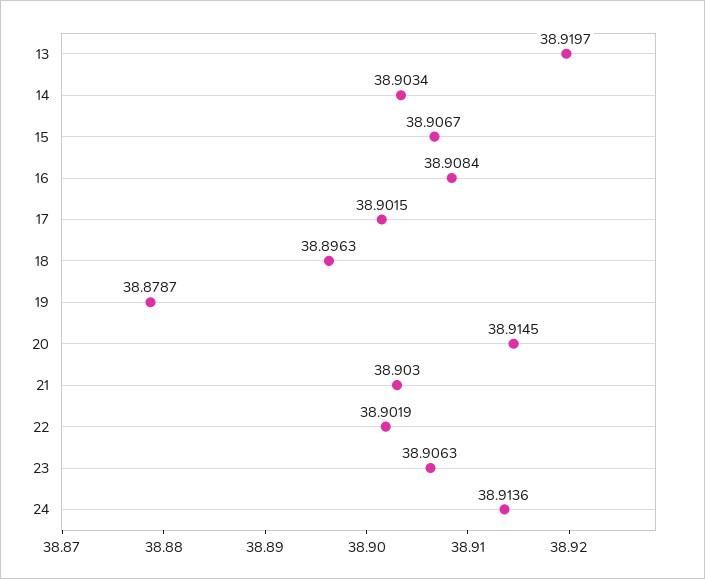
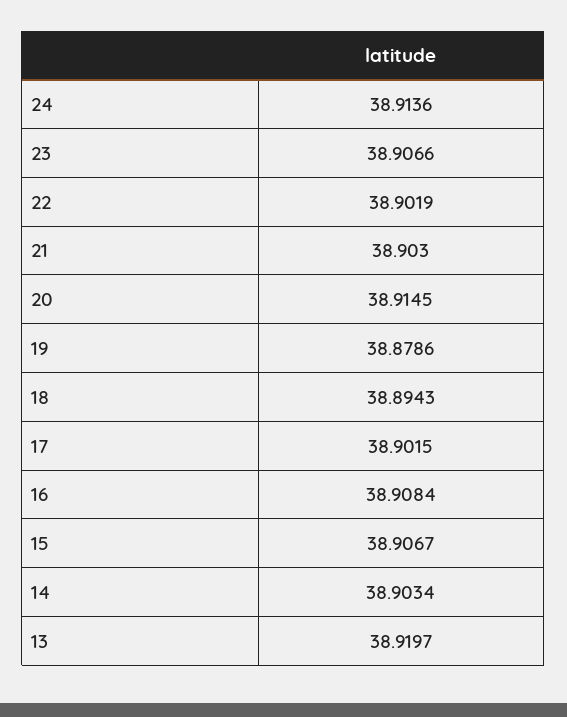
  {
    "13": 38.9197,
    "14": 38.9034,
    "15": 38.9067,
    "16": 38.9084,
    "17": 38.9015,
-   "18": 38.8963,
+   "18": 38.8943,
-   "19": 38.8787,
+   "19": 38.8786,
    "20": 38.9145,
    "21": 38.903,
    "22": 38.9019,
-   "23": 38.9063,
+   "23": 38.9066,
    "24": 38.9136
  }

